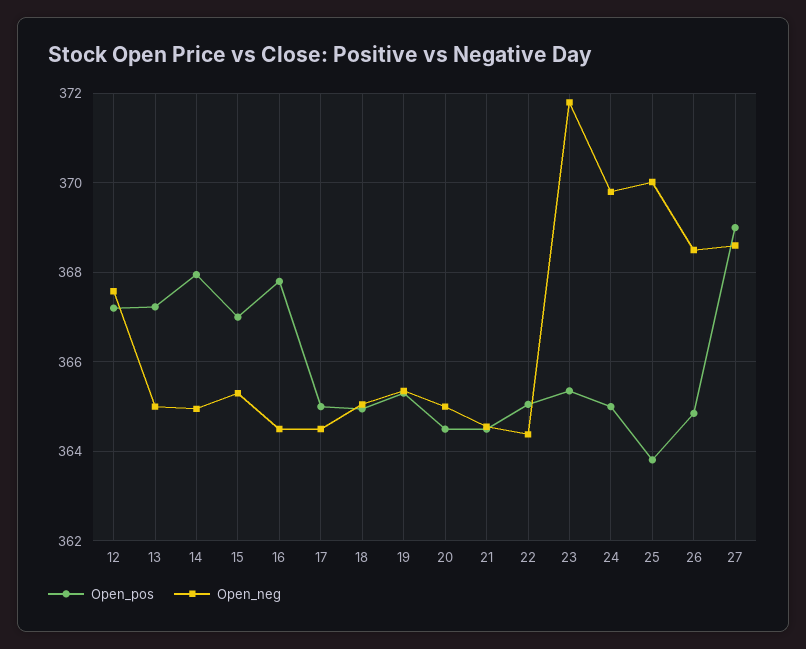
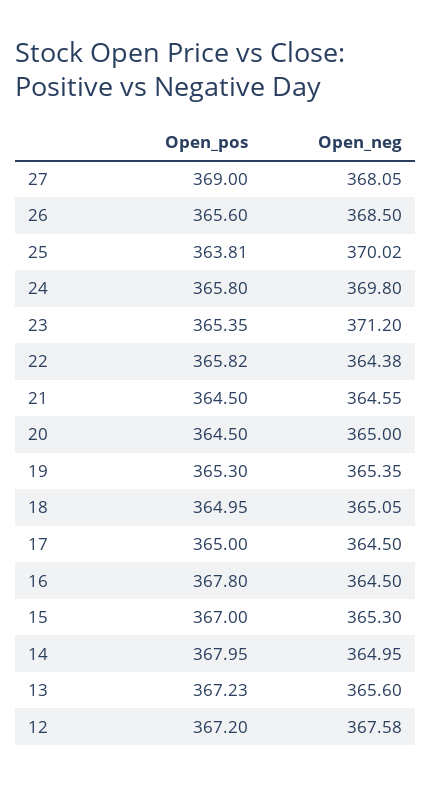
  {
    "Open_pos": {
      "12": 367.2,
      "13": 367.23,
      "14": 367.95,
      "15": 367,
      "16": 367.8,
      "17": 365,
      "18": 364.95,
      "19": 365.3,
      "20": 364.5,
      "21": 364.5,
-     "22": 365,
+     "22": 365.82,
      "23": 365.35,
-     "24": 365,
+     "24": 365.8,
      "25": 363.81,
-     "26": 364.8,
+     "26": 365.6,
      "27": 369
    },
    "Open_neg": {
      "12": 367.58,
-     "13": 365,
+     "13": 365.6,
      "14": 364.95,
      "15": 365.3,
      "16": 364.5,
      "17": 364.5,
      "18": 365.05,
      "19": 365.35,
      "20": 365,
      "21": 364.55,
      "22": 364.38,
-     "23": 371.8,
+     "23": 371.2,
      "24": 369.8,
      "25": 370.02,
      "26": 368.5,
-     "27": 368.6
+     "27": 368.05
    }
  }

